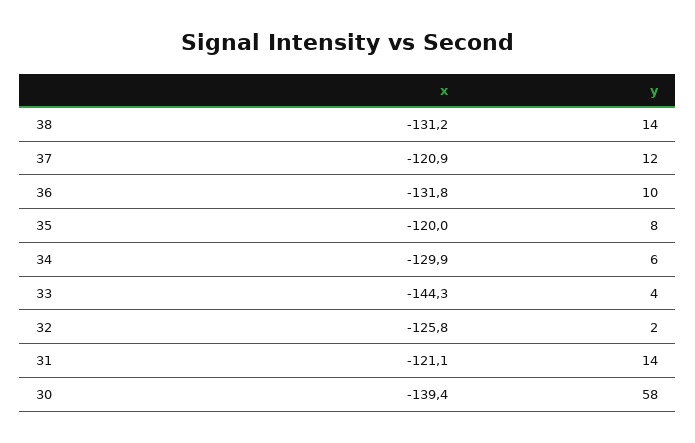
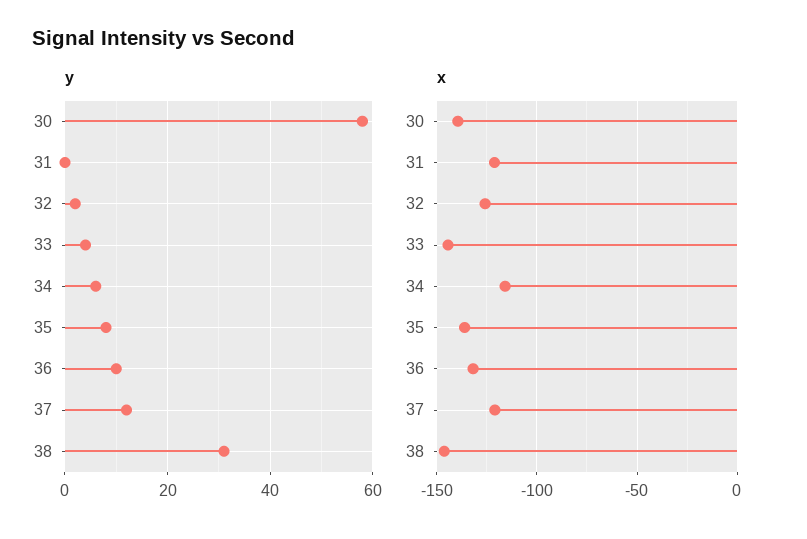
  {
    "x": {
-     "38": -131.2,
+     "38": -145,
      "37": -120.9,
      "36": -131.8,
-     "35": -120,
+     "35": -135,
-     "34": -129.9,
+     "34": -115,
      "33": -144.3,
      "32": -125.8,
      "31": -121.1,
      "30": -139.4
    },
    "y": {
-     "38": 14,
+     "38": 30,
      "37": 12,
      "36": 10,
      "35": 8,
      "34": 6,
      "33": 4,
      "32": 2,
-     "31": 14,
+     "31": 0,
      "30": 58
    }
  }

